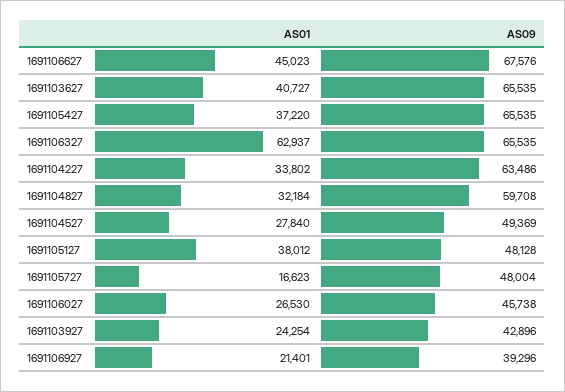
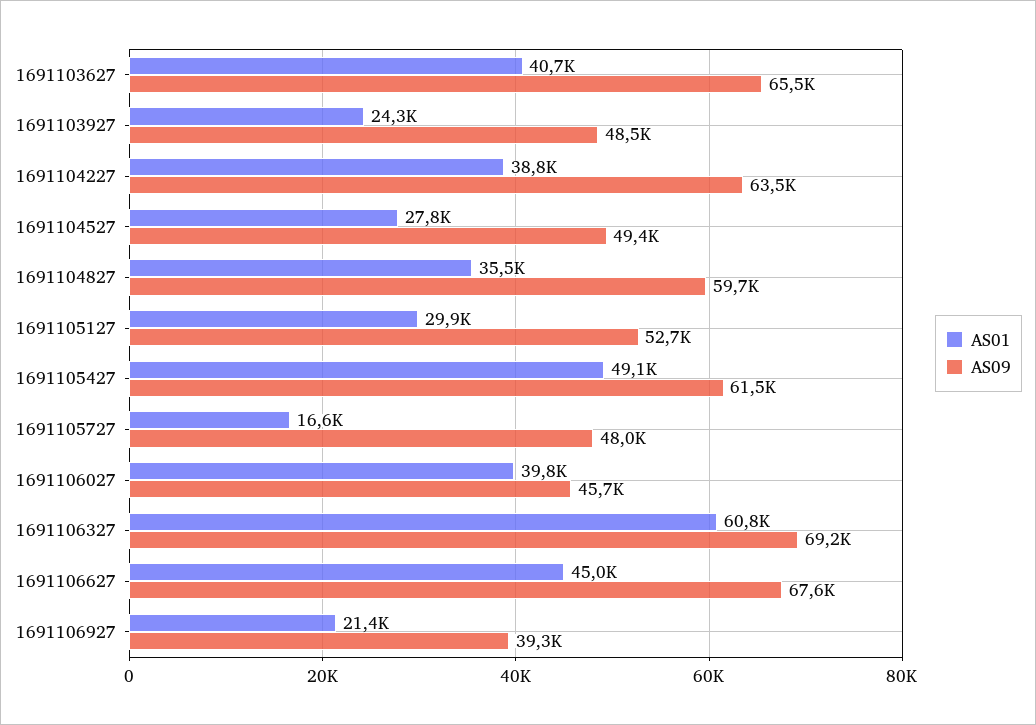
  {
    "AS01": {
      "1691106627": 45023,
      "1691103627": 40727,
-     "1691105427": 37220,
+     "1691105427": 49100,
-     "1691106327": 62937,
+     "1691106327": 60800,
-     "1691104227": 33802,
+     "1691104227": 38800,
-     "1691104827": 32184,
+     "1691104827": 35500,
      "1691104527": 27840,
-     "1691105127": 38012,
+     "1691105127": 29900,
      "1691105727": 16623,
-     "1691106027": 26530,
+     "1691106027": 39800,
      "1691103927": 24254,
      "1691106927": 21401
    },
    "AS09": {
      "1691106627": 67576,
      "1691103627": 65535,
-     "1691105427": 65535,
+     "1691105427": 61500,
-     "1691106327": 65535,
+     "1691106327": 69200,
      "1691104227": 63486,
      "1691104827": 59708,
      "1691104527": 49369,
-     "1691105127": 48128,
+     "1691105127": 52700,
      "1691105727": 48004,
      "1691106027": 45738,
-     "1691103927": 42896,
+     "1691103927": 48500,
      "1691106927": 39296
    }
  }

